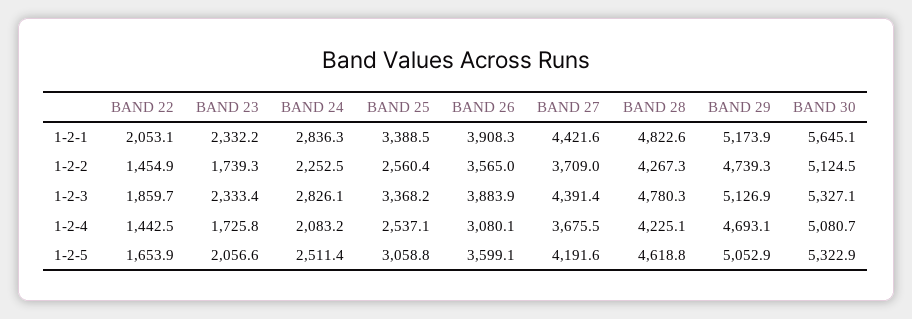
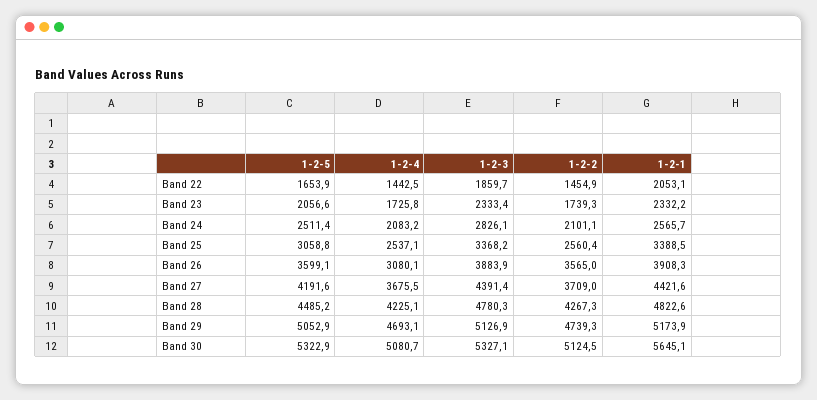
  {
    "BAND 22": {
      "1-2-1": 2053.1,
      "1-2-2": 1454.9,
      "1-2-3": 1859.7,
      "1-2-4": 1442.5,
      "1-2-5": 1653.9
    },
    "BAND 23": {
      "1-2-1": 2332.2,
      "1-2-2": 1739.3,
      "1-2-3": 2333.4,
      "1-2-4": 1725.8,
      "1-2-5": 2056.6
    },
    "BAND 24": {
-     "1-2-1": 2836.3,
+     "1-2-1": 2565.7,
-     "1-2-2": 2252.5,
+     "1-2-2": 2101.1,
      "1-2-3": 2826.1,
      "1-2-4": 2083.2,
      "1-2-5": 2511.4
    },
    "BAND 25": {
      "1-2-1": 3388.5,
      "1-2-2": 2560.4,
      "1-2-3": 3368.2,
      "1-2-4": 2537.1,
      "1-2-5": 3058.8
    },
    "BAND 26": {
      "1-2-1": 3908.3,
      "1-2-2": 3565,
      "1-2-3": 3883.9,
      "1-2-4": 3080.1,
      "1-2-5": 3599.1
    },
    "BAND 27": {
      "1-2-1": 4421.6,
      "1-2-2": 3709,
      "1-2-3": 4391.4,
      "1-2-4": 3675.5,
      "1-2-5": 4191.6
    },
    "BAND 28": {
      "1-2-1": 4822.6,
      "1-2-2": 4267.3,
      "1-2-3": 4780.3,
      "1-2-4": 4225.1,
-     "1-2-5": 4618.8
+     "1-2-5": 4485.2
    },
    "BAND 29": {
      "1-2-1": 5173.9,
      "1-2-2": 4739.3,
      "1-2-3": 5126.9,
      "1-2-4": 4693.1,
      "1-2-5": 5052.9
    },
    "BAND 30": {
      "1-2-1": 5645.1,
      "1-2-2": 5124.5,
      "1-2-3": 5327.1,
      "1-2-4": 5080.7,
      "1-2-5": 5322.9
    }
  }

